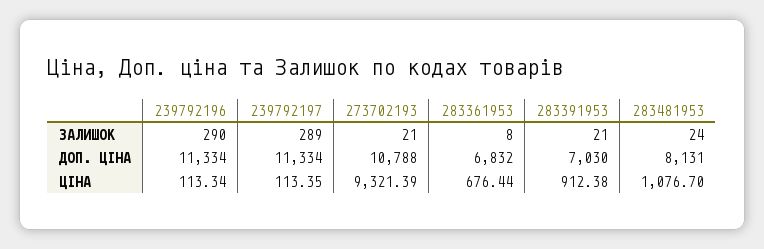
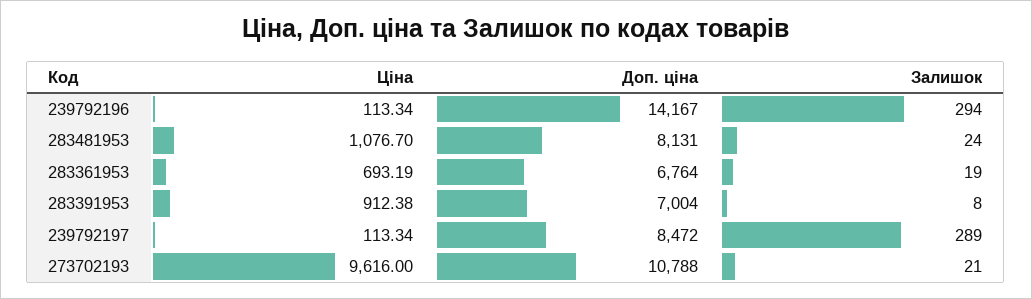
  {
    "239792196": {
-     "ЗАЛИШОК": 290,
+     "ЗАЛИШОК": 294,
-     "ДОП. ЦІНА": 11334,
+     "ДОП. ЦІНА": 14167,
      "ЦІНА": 113.34
    },
    "239792197": {
      "ЗАЛИШОК": 289,
-     "ДОП. ЦІНА": 11334,
+     "ДОП. ЦІНА": 8472,
-     "ЦІНА": 113.35
+     "ЦІНА": 113.34
    },
    "273702193": {
      "ЗАЛИШОК": 21,
      "ДОП. ЦІНА": 10788,
-     "ЦІНА": 9321.39
+     "ЦІНА": 9616
    },
    "283361953": {
-     "ЗАЛИШОК": 8,
+     "ЗАЛИШОК": 19,
-     "ДОП. ЦІНА": 6832,
+     "ДОП. ЦІНА": 6764,
-     "ЦІНА": 676.44
+     "ЦІНА": 693.19
    },
    "283391953": {
-     "ЗАЛИШОК": 21,
+     "ЗАЛИШОК": 8,
-     "ДОП. ЦІНА": 7030,
+     "ДОП. ЦІНА": 7004,
      "ЦІНА": 912.38
    },
    "283481953": {
      "ЗАЛИШОК": 24,
      "ДОП. ЦІНА": 8131,
      "ЦІНА": 1076.7
    }
  }

